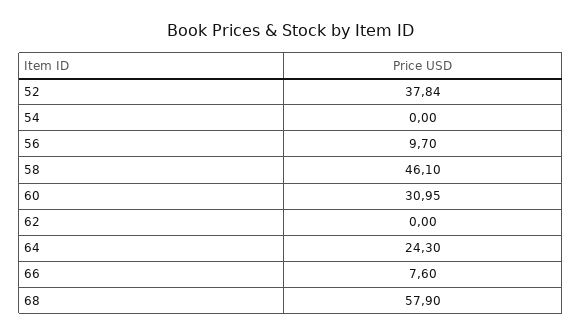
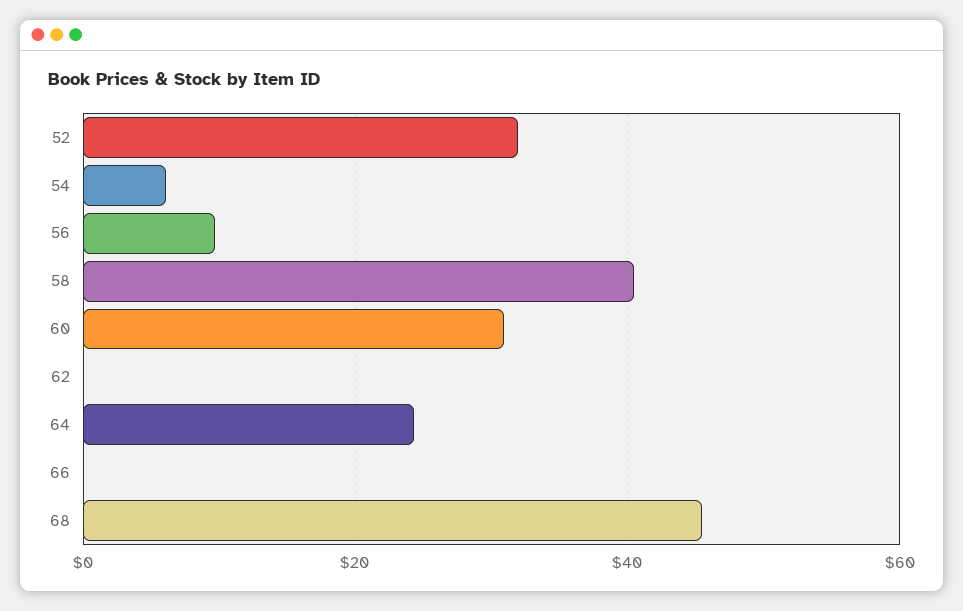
  {
-   "52": 37.84,
+   "52": 32,
-   "54": 0,
+   "54": 6,
    "56": 9.7,
-   "58": 46.1,
+   "58": 40,
    "60": 30.95,
    "62": 0,
    "64": 24.3,
-   "66": 7.6,
+   "66": 0,
-   "68": 57.9
+   "68": 46
  }

